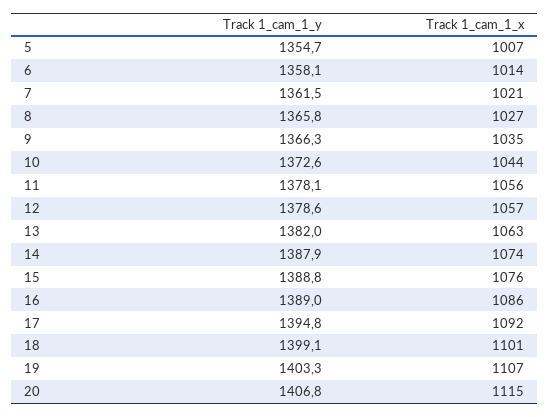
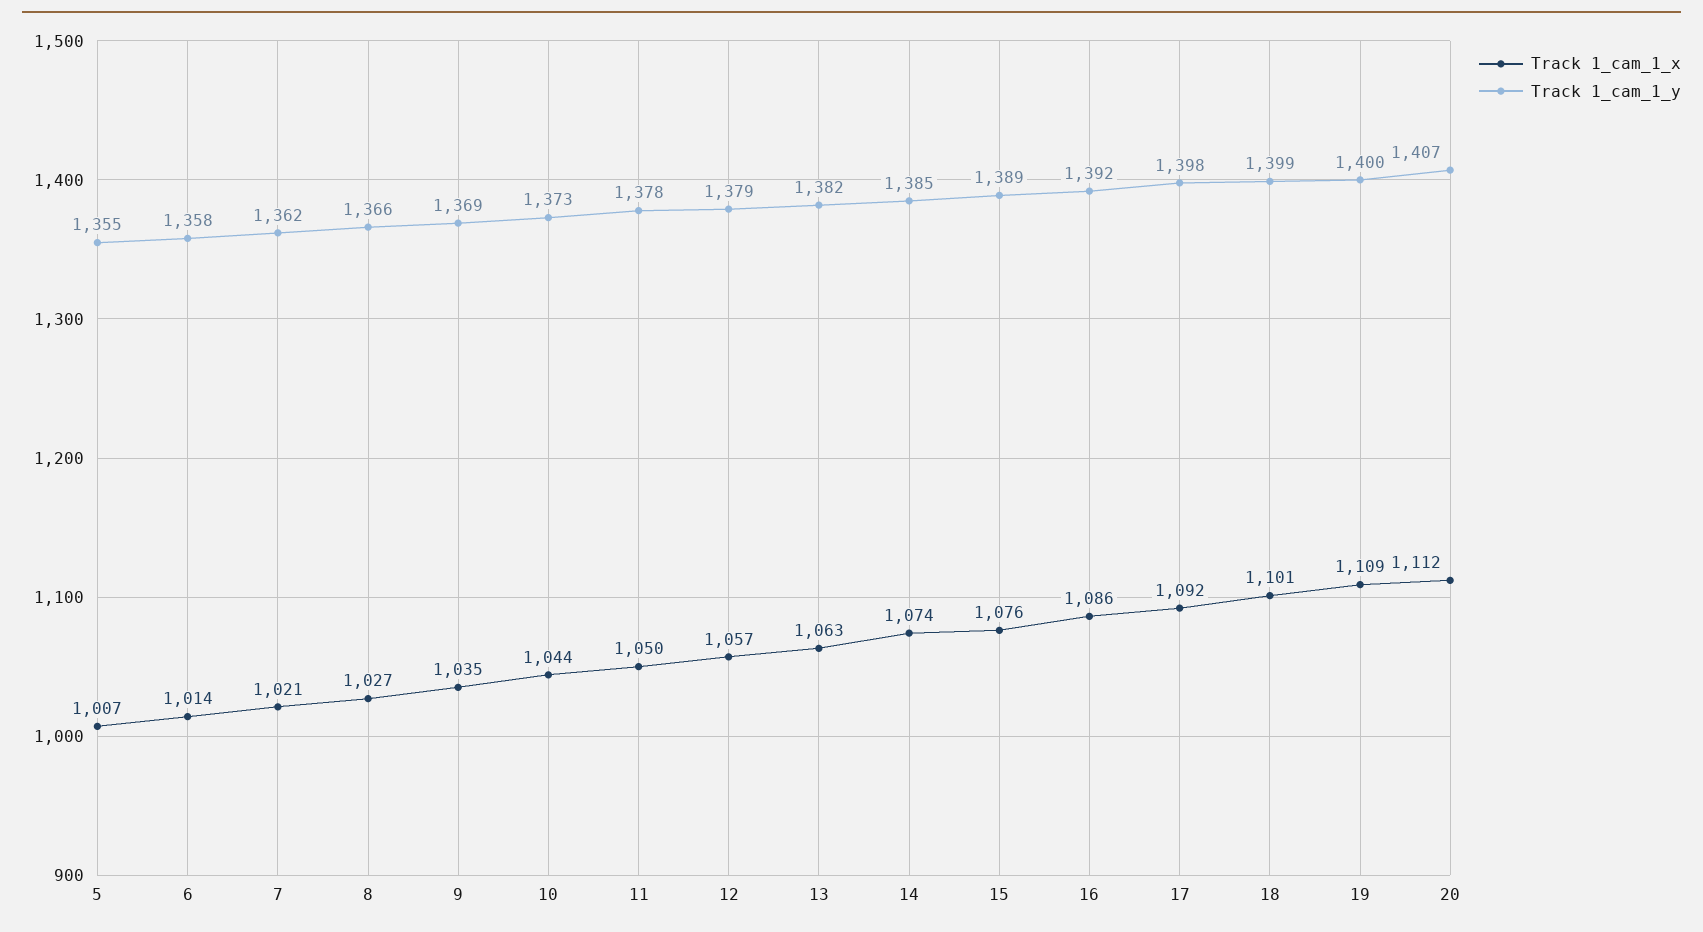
  {
    "Track 1_cam_1_y": {
      "5": 1354.7,
      "6": 1358.1,
      "7": 1361.5,
      "8": 1365.8,
-     "9": 1366.3,
+     "9": 1369,
      "10": 1372.6,
      "11": 1378.1,
      "12": 1378.6,
      "13": 1382,
-     "14": 1387.9,
+     "14": 1385,
      "15": 1388.8,
-     "16": 1389,
+     "16": 1392,
-     "17": 1394.8,
+     "17": 1398,
      "18": 1399.1,
-     "19": 1403.3,
+     "19": 1400,
      "20": 1406.8
    },
    "Track 1_cam_1_x": {
      "5": 1007,
      "6": 1014,
      "7": 1021,
      "8": 1027,
      "9": 1035,
      "10": 1044,
-     "11": 1056,
+     "11": 1050,
      "12": 1057,
      "13": 1063,
      "14": 1074,
      "15": 1076,
      "16": 1086,
      "17": 1092,
      "18": 1101,
-     "19": 1107,
+     "19": 1109,
-     "20": 1115
+     "20": 1112
    }
  }

